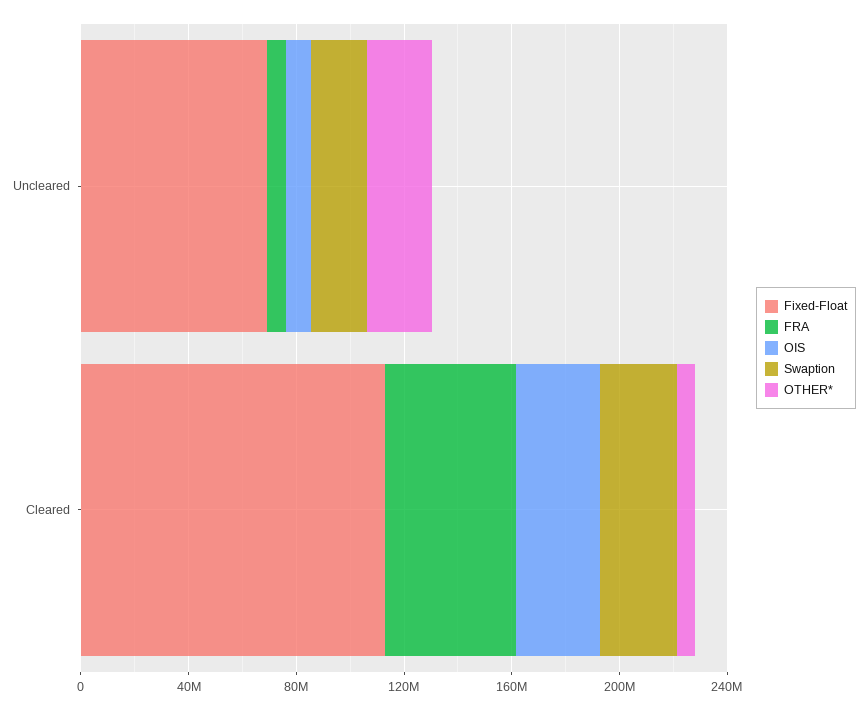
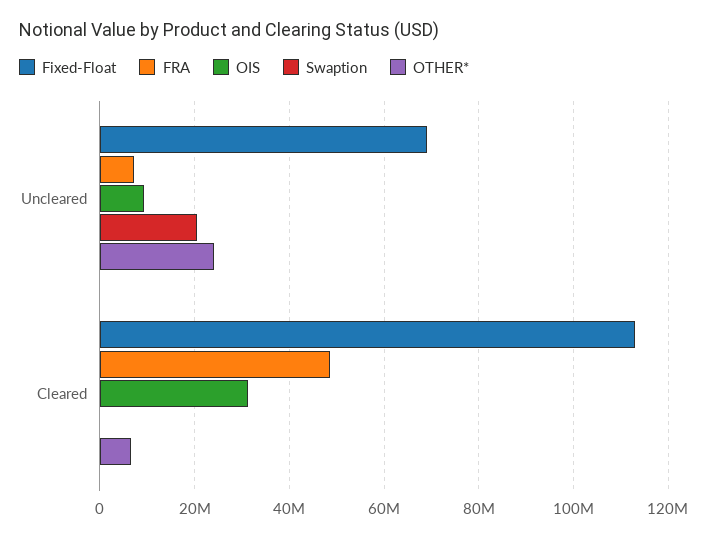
  {
    "Fixed-Float": {
      "Uncleared": 70000000,
      "Cleared": 112000000
    },
    "FRA": {
      "Uncleared": 8000000,
      "Cleared": 48000000
    },
    "OIS": {
      "Uncleared": 10000000,
      "Cleared": 32000000
    },
    "Swaption": {
      "Uncleared": 20000000,
-     "Cleared": 30000000
+     "Cleared": 0
    },
    "OTHER*": {
      "Uncleared": 24000000,
      "Cleared": 6000000
    }
  }

